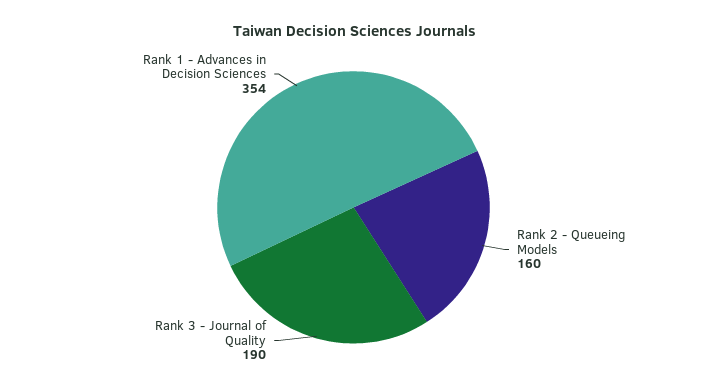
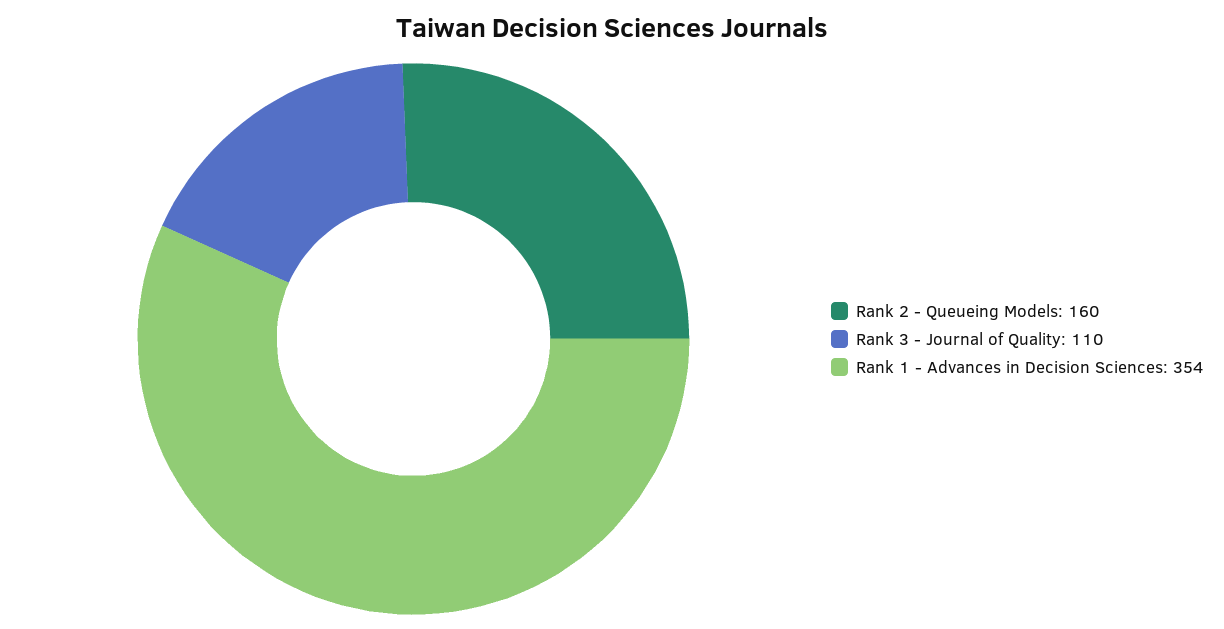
  {
    "Rank 2 - Queueing Models": 160,
-   "Rank 3 - Journal of Quality": 190,
+   "Rank 3 - Journal of Quality": 110,
    "Rank 1 - Advances in Decision Sciences": 354
  }

